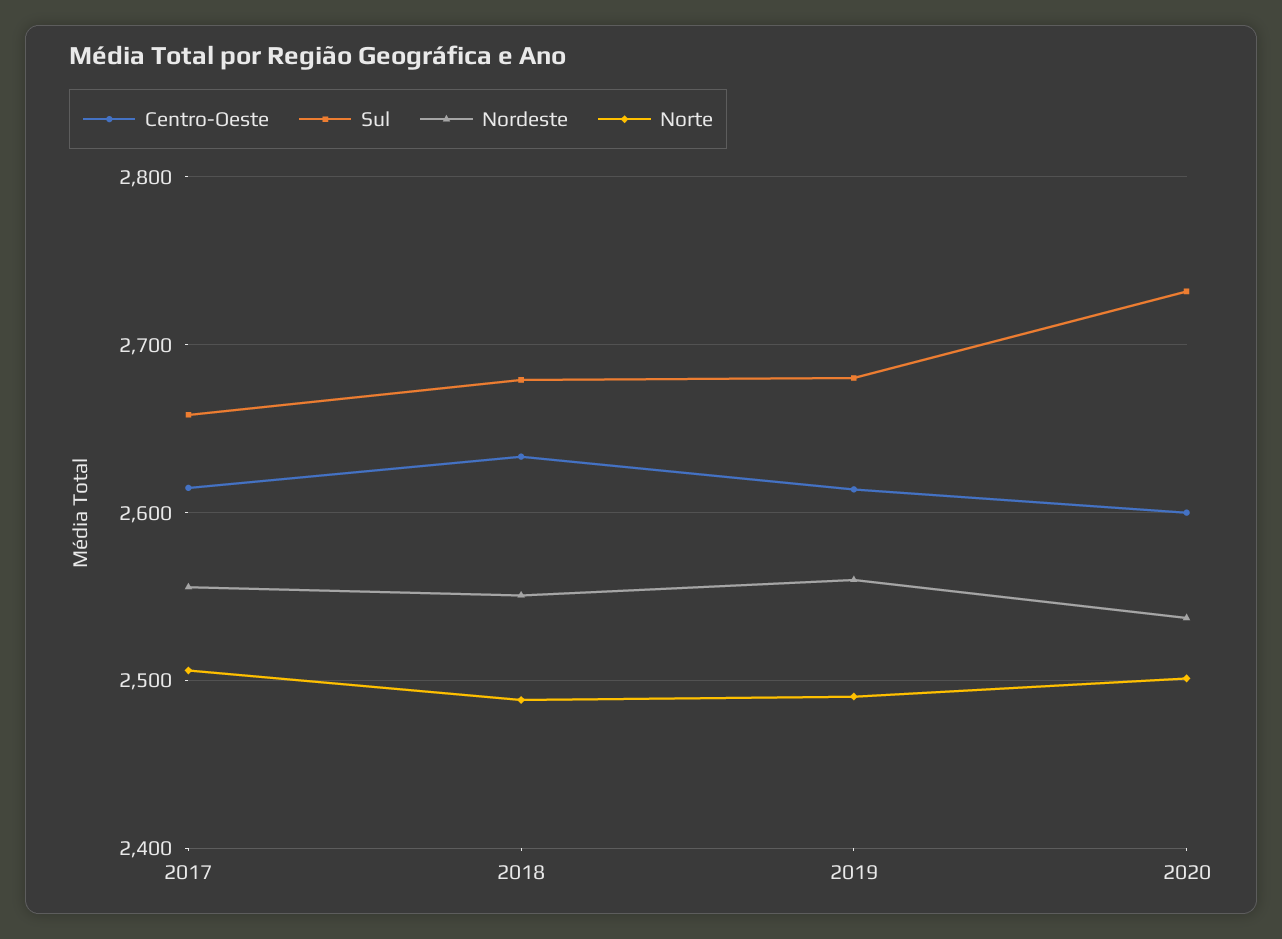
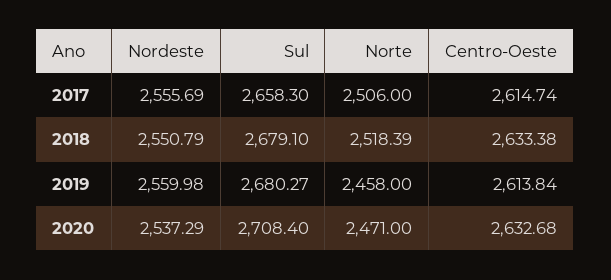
  {
    "Centro-Oeste": {
      "2017": 2614.74,
      "2018": 2633.38,
      "2019": 2613.84,
-     "2020": 2600
+     "2020": 2632.68
    },
    "Sul": {
      "2017": 2658.3,
      "2018": 2679.1,
      "2019": 2680.27,
-     "2020": 2730
+     "2020": 2708.4
    },
    "Nordeste": {
      "2017": 2555.69,
      "2018": 2550.79,
      "2019": 2559.98,
      "2020": 2537.29
    },
    "Norte": {
      "2017": 2506,
-     "2018": 2490,
+     "2018": 2518.39,
-     "2019": 2490,
+     "2019": 2458,
-     "2020": 2500
+     "2020": 2471
    }
  }

